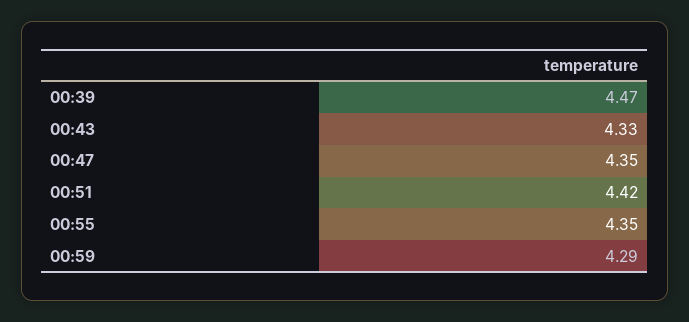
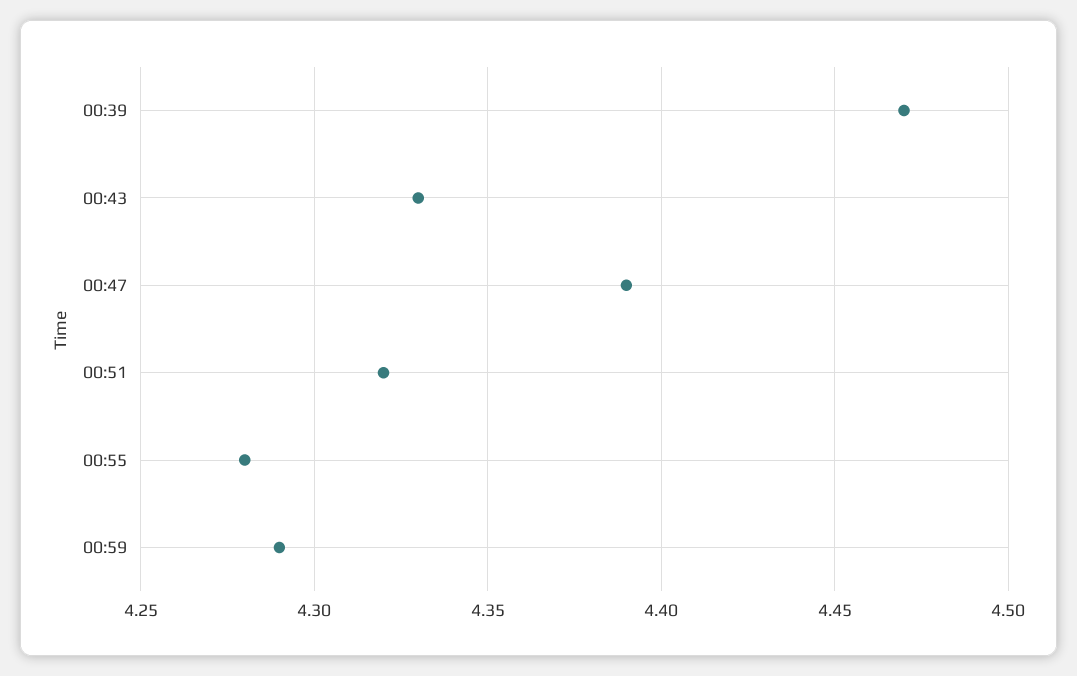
  {
    "00:39": 4.47,
    "00:43": 4.33,
-   "00:47": 4.35,
+   "00:47": 4.39,
-   "00:51": 4.42,
+   "00:51": 4.32,
-   "00:55": 4.35,
+   "00:55": 4.28,
    "00:59": 4.29
  }

